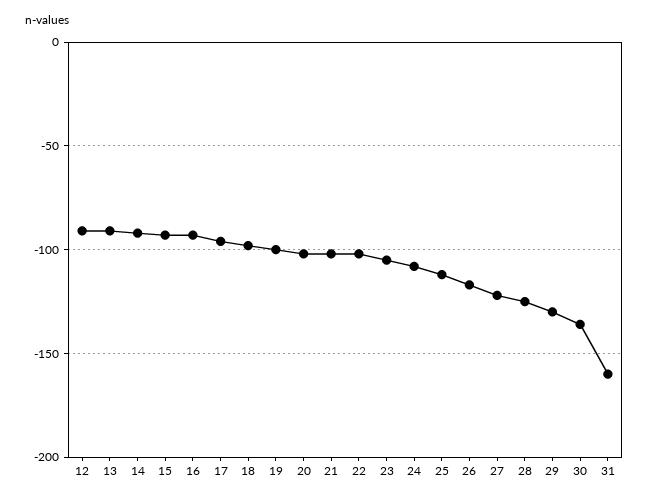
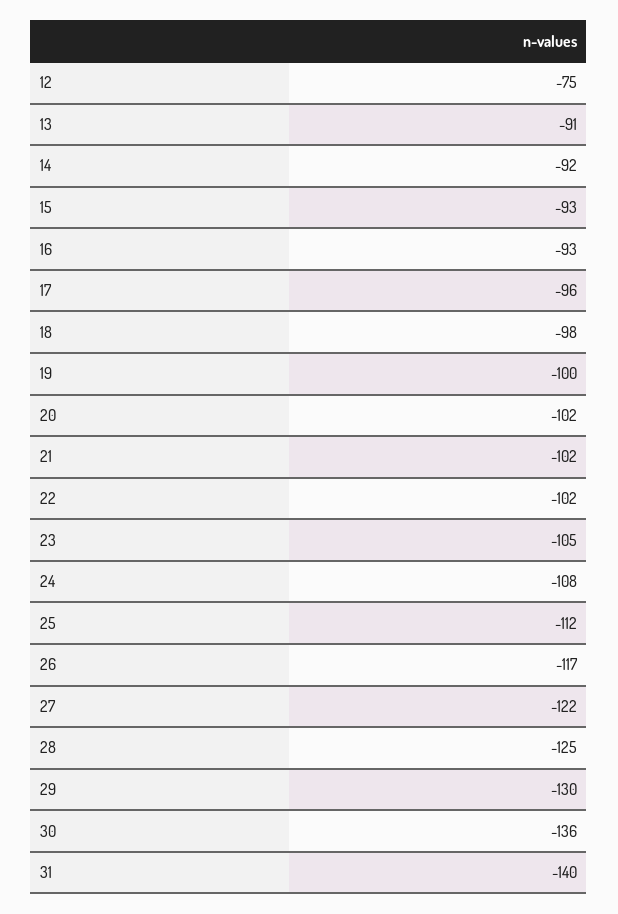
  {
-   "12": -90,
+   "12": -75,
    "13": -91,
    "14": -92,
    "15": -93,
    "16": -93,
    "17": -96,
    "18": -98,
    "19": -100,
    "20": -102,
    "21": -102,
    "22": -102,
    "23": -105,
    "24": -108,
    "25": -112,
    "26": -117,
    "27": -122,
    "28": -125,
    "29": -130,
    "30": -136,
-   "31": -160
+   "31": -140
  }

